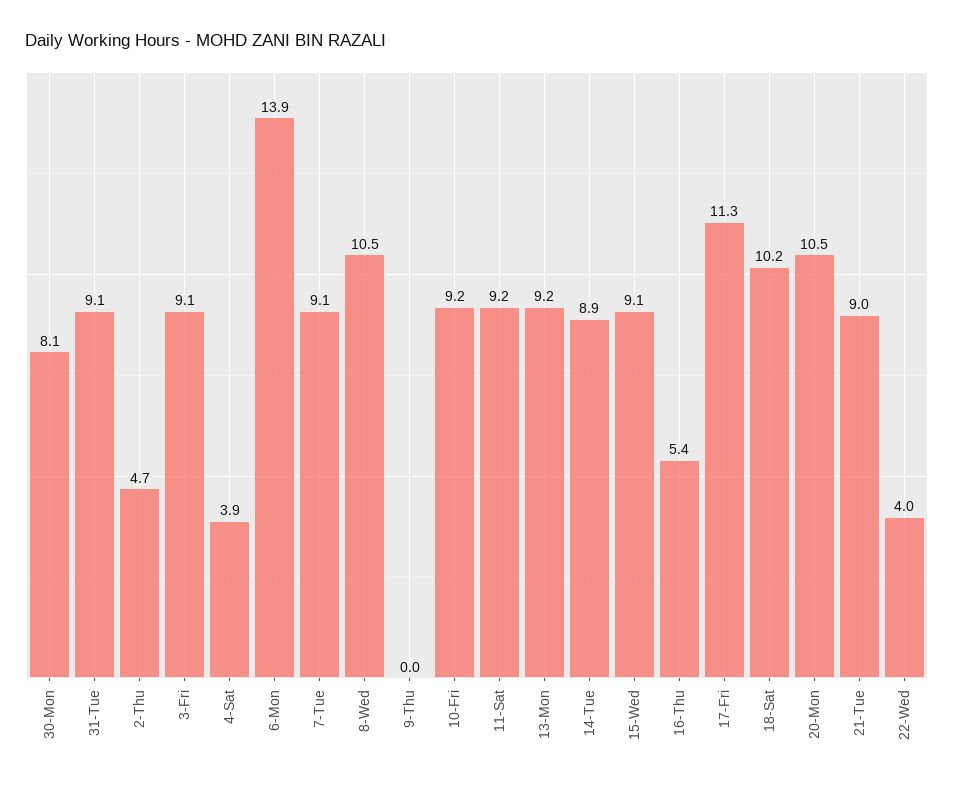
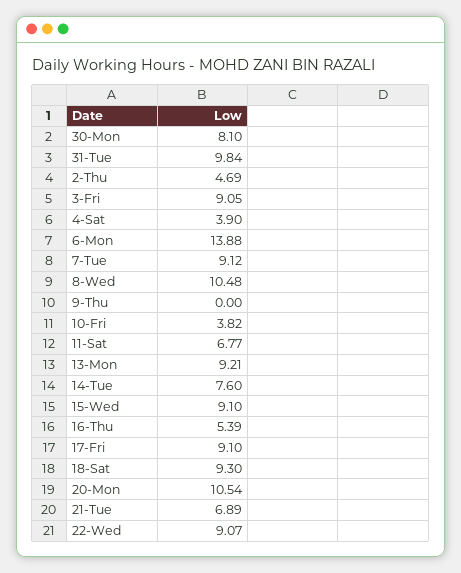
  {
    "30-Mon": 8.1,
-   "31-Tue": 9.1,
+   "31-Tue": 9.84,
    "2-Thu": 4.69,
    "3-Fri": 9.05,
    "4-Sat": 3.9,
    "6-Mon": 13.88,
    "7-Tue": 9.12,
    "8-Wed": 10.48,
    "9-Thu": 0,
-   "10-Fri": 9.2,
+   "10-Fri": 3.82,
-   "11-Sat": 9.2,
+   "11-Sat": 6.77,
    "13-Mon": 9.21,
-   "14-Tue": 8.9,
+   "14-Tue": 7.6,
    "15-Wed": 9.1,
    "16-Thu": 5.39,
-   "17-Fri": 11.3,
+   "17-Fri": 9.1,
-   "18-Sat": 10.2,
+   "18-Sat": 9.3,
    "20-Mon": 10.54,
-   "21-Tue": 9,
+   "21-Tue": 6.89,
-   "22-Wed": 4
+   "22-Wed": 9.07
  }

